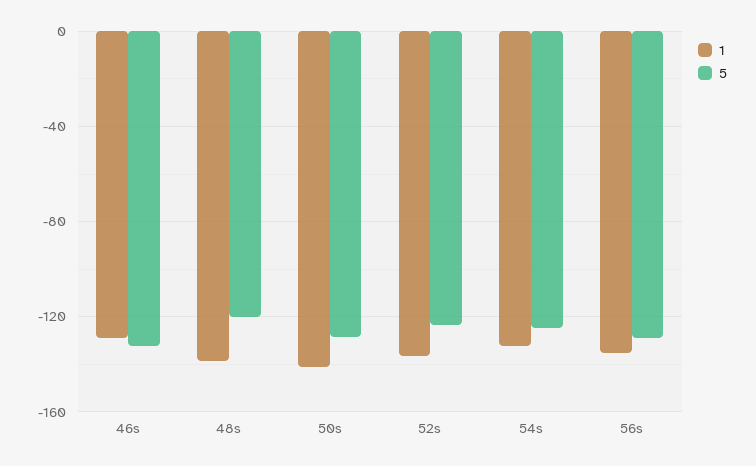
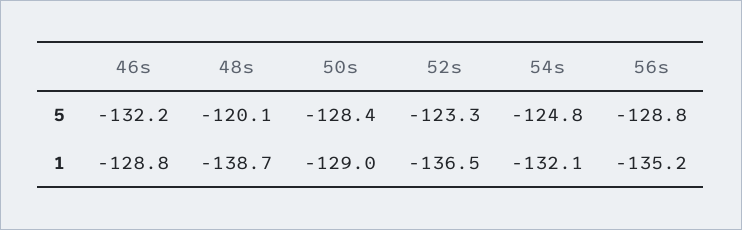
  {
    "1": {
      "46s": -128.8,
      "48s": -138.7,
-     "50s": -140,
+     "50s": -129,
      "52s": -136.5,
      "54s": -132.1,
      "56s": -135.2
    },
    "5": {
      "46s": -132.2,
      "48s": -120.1,
      "50s": -128.4,
      "52s": -123.3,
      "54s": -124.8,
      "56s": -128.8
    }
  }

